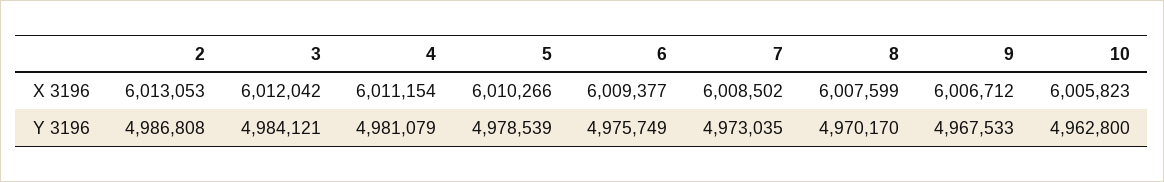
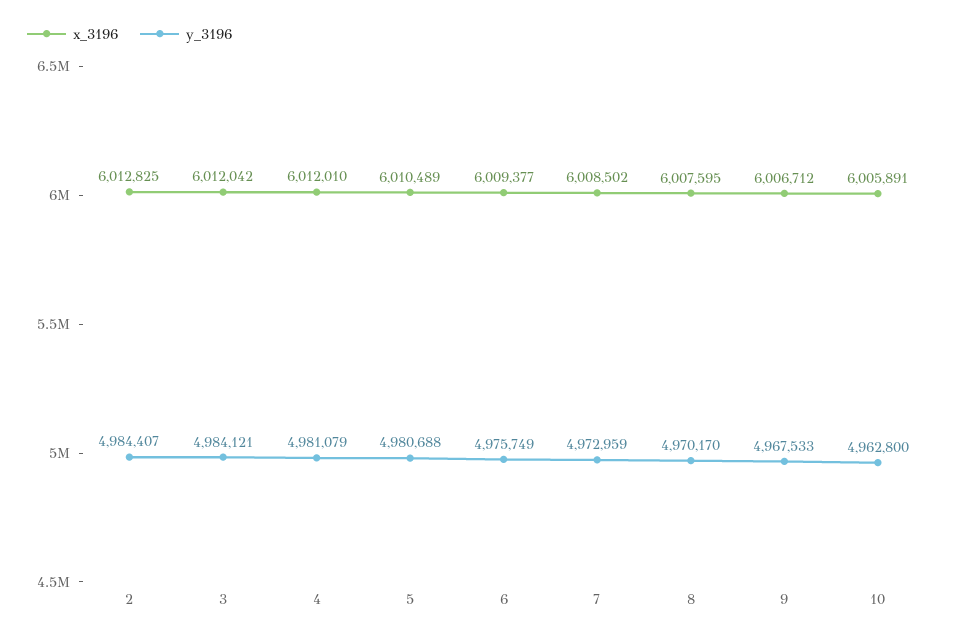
  {
    "X 3196": {
-     "2": 6013053,
+     "2": 6012825,
      "3": 6012042,
-     "4": 6011154,
+     "4": 6012010,
-     "5": 6010266,
+     "5": 6010489,
      "6": 6009377,
      "7": 6008502,
-     "8": 6007599,
+     "8": 6007595,
      "9": 6006712,
-     "10": 6005823
+     "10": 6005891
    },
    "Y 3196": {
-     "2": 4986808,
+     "2": 4984407,
      "3": 4984121,
      "4": 4981079,
-     "5": 4978539,
+     "5": 4980688,
      "6": 4975749,
-     "7": 4973035,
+     "7": 4972959,
      "8": 4970170,
      "9": 4967533,
      "10": 4962800
    }
  }

